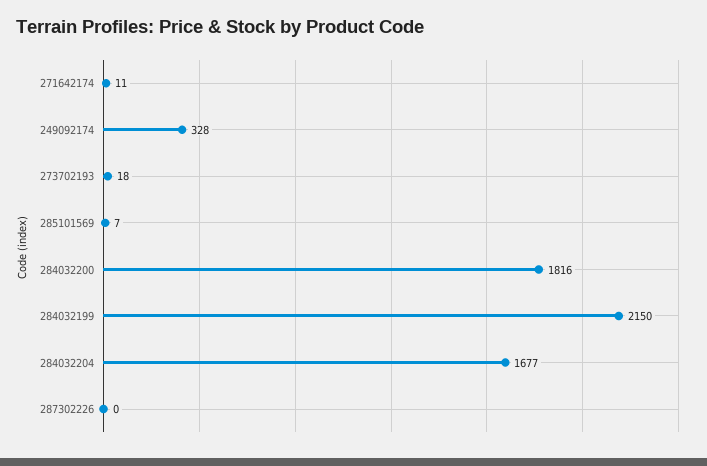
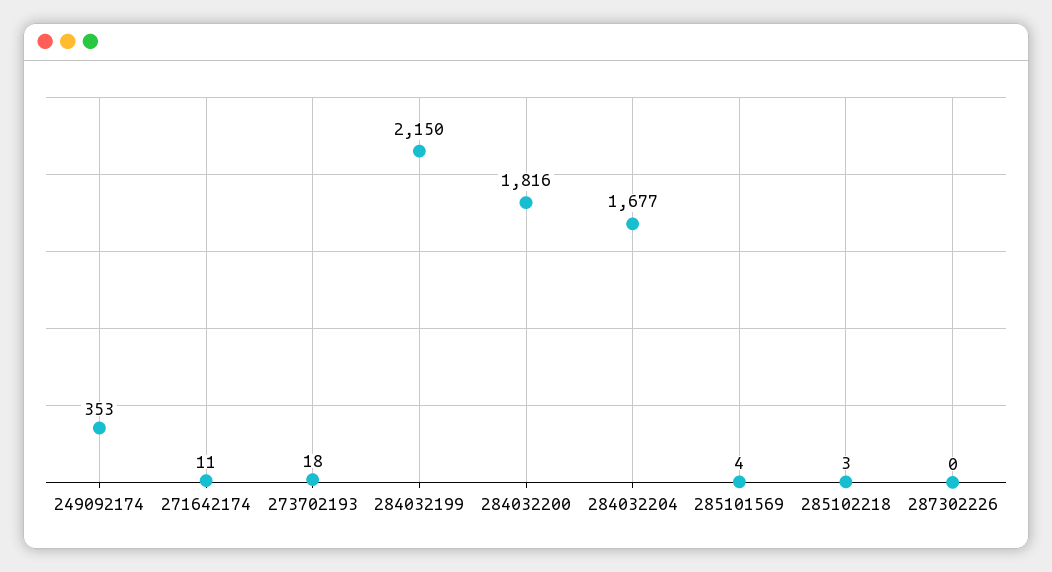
  {
    "271642174": 11,
-   "249092174": 328,
+   "249092174": 353,
    "273702193": 18,
-   "285101569": 7,
+   "285101569": 4,
    "284032200": 1816,
    "284032199": 2150,
    "284032204": 1677,
-   "287302226": 0
+   "287302226": 0,
+   "285102218": 3
  }

